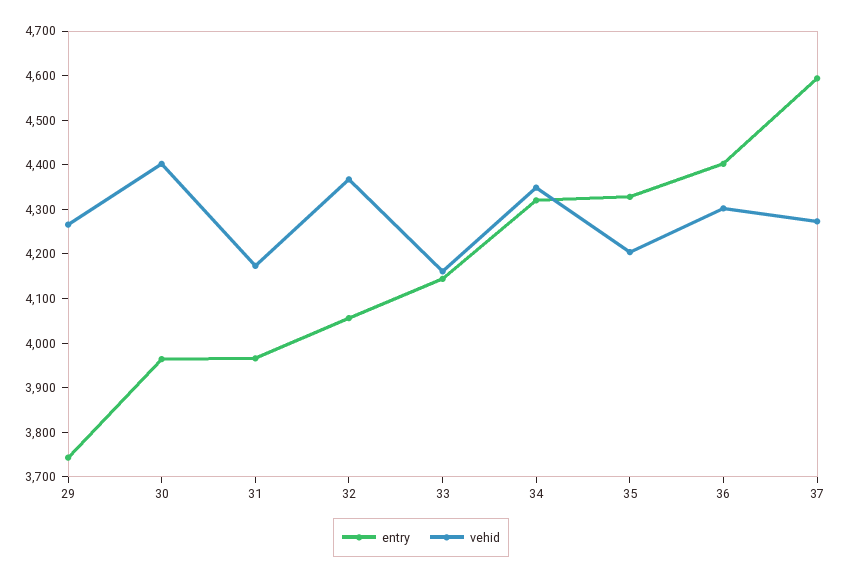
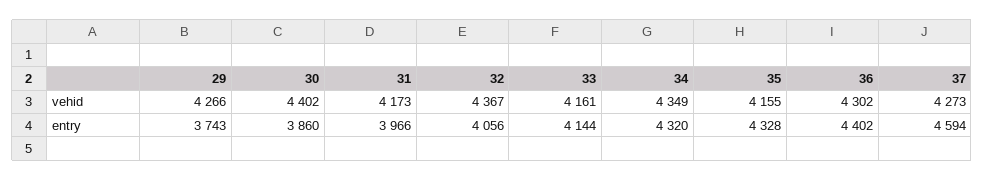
  {
    "entry": {
      "29": 3743,
-     "30": 3960,
+     "30": 3860,
      "31": 3966,
      "32": 4056,
      "33": 4144,
      "34": 4320,
      "35": 4328,
      "36": 4402,
      "37": 4594
    },
    "vehid": {
      "29": 4266,
      "30": 4402,
      "31": 4173,
      "32": 4367,
      "33": 4161,
      "34": 4349,
-     "35": 4200,
+     "35": 4155,
      "36": 4302,
      "37": 4273
    }
  }

